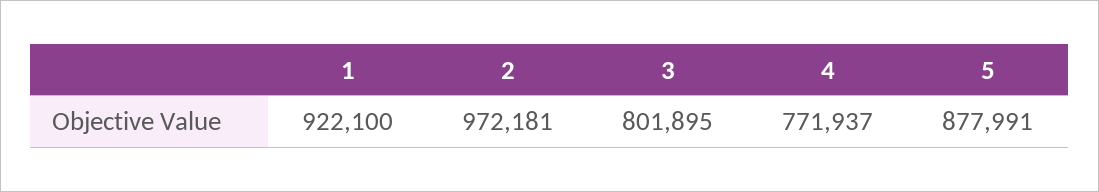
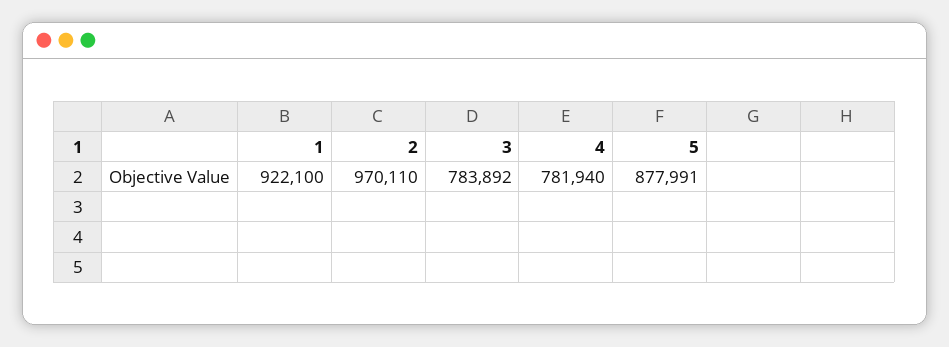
  {
    "1": 922100,
-   "2": 972181,
+   "2": 970110,
-   "3": 801895,
+   "3": 783892,
-   "4": 771937,
+   "4": 781940,
    "5": 877991
  }

